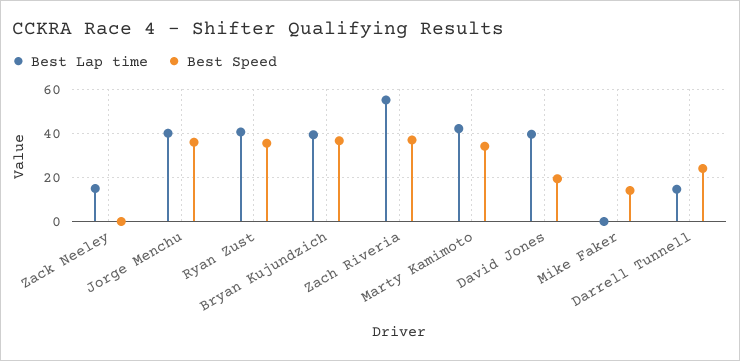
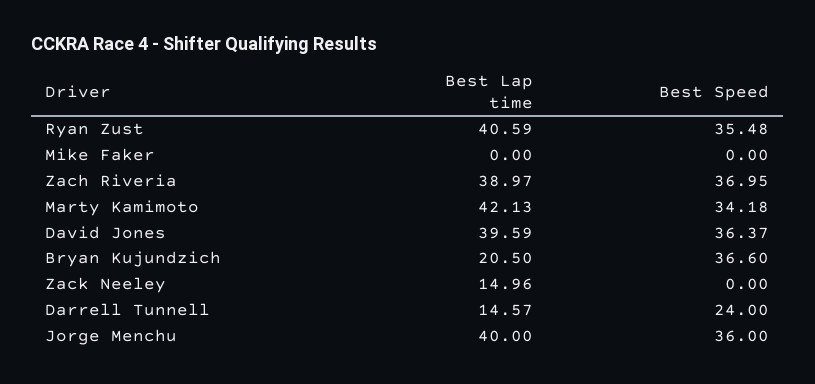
  {
    "Best Lap time": {
      "Zack Neeley": 14.96,
      "Jorge Menchu": 40,
      "Ryan Zust": 40.59,
-     "Bryan Kujundzich": 40,
+     "Bryan Kujundzich": 20.5,
-     "Zach Riveria": 55,
+     "Zach Riveria": 38.97,
      "Marty Kamimoto": 42.13,
      "David Jones": 39.59,
      "Mike Faker": 0,
      "Darrell Tunnell": 14.57
    },
    "Best Speed": {
      "Zack Neeley": 0,
      "Jorge Menchu": 36,
      "Ryan Zust": 35.48,
      "Bryan Kujundzich": 36.6,
      "Zach Riveria": 36.95,
      "Marty Kamimoto": 34.18,
-     "David Jones": 20,
+     "David Jones": 36.37,
-     "Mike Faker": 15,
+     "Mike Faker": 0,
      "Darrell Tunnell": 24
    }
  }

